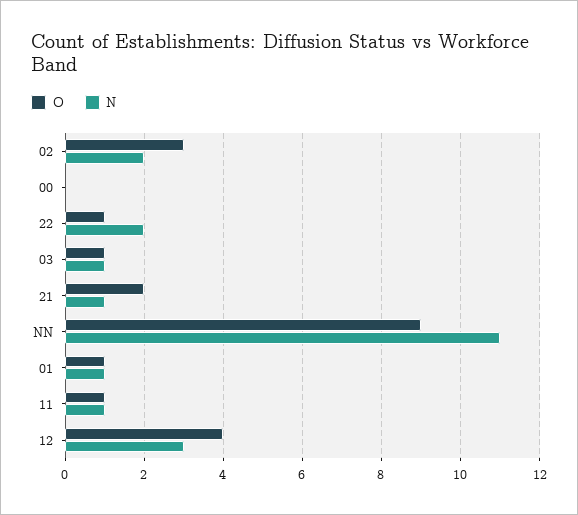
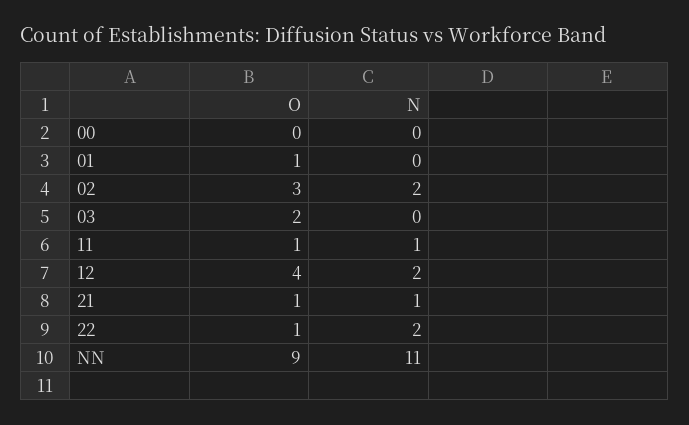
  {
    "O": {
      "02": 3,
      "00": 0,
      "22": 1,
-     "03": 1,
+     "03": 2,
-     "21": 2,
+     "21": 1,
      "NN": 9,
      "01": 1,
      "11": 1,
      "12": 4
    },
    "N": {
      "02": 2,
      "00": 0,
      "22": 2,
-     "03": 1,
+     "03": 0,
      "21": 1,
      "NN": 11,
-     "01": 1,
+     "01": 0,
      "11": 1,
-     "12": 3
+     "12": 2
    }
  }

